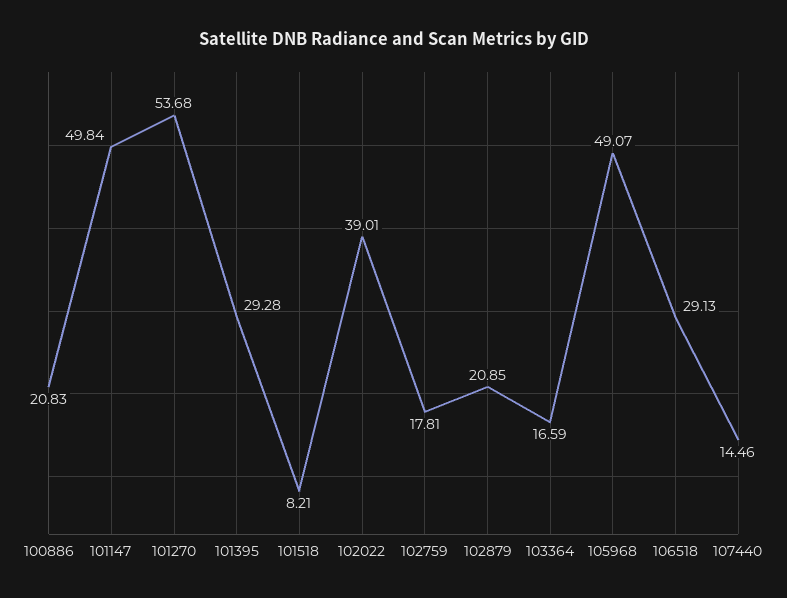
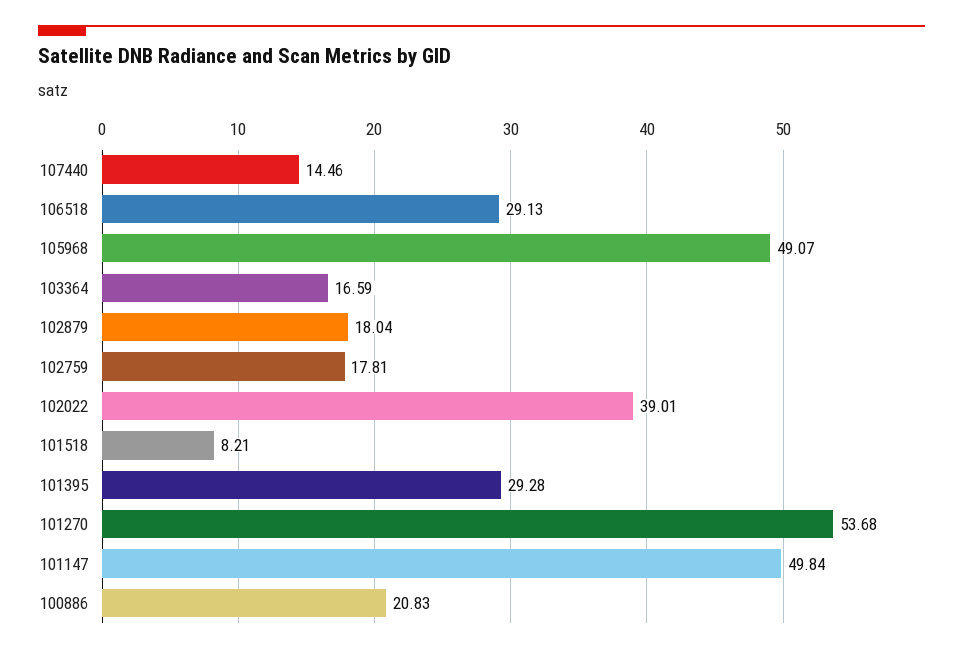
  {
    "100886": 20.83,
    "101147": 49.84,
    "101270": 53.68,
    "101395": 29.28,
    "101518": 8.21,
    "102022": 39.01,
    "102759": 17.81,
-   "102879": 20.85,
+   "102879": 18.04,
    "103364": 16.59,
    "105968": 49.07,
    "106518": 29.13,
    "107440": 14.46
  }

